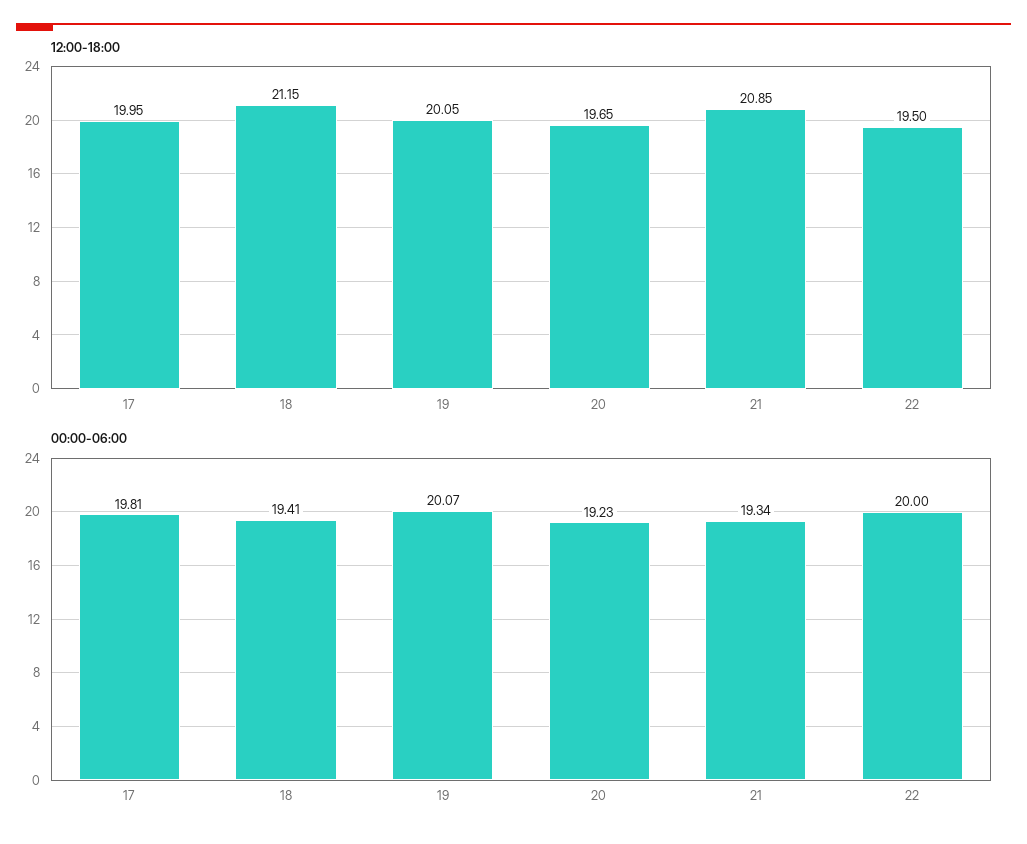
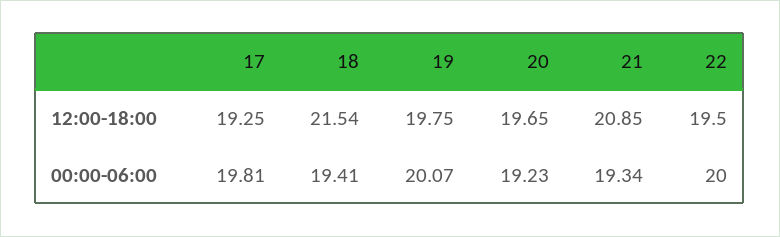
  {
    "12:00-18:00": {
-     "17": 19.95,
+     "17": 19.25,
-     "18": 21.15,
+     "18": 21.54,
-     "19": 20.05,
+     "19": 19.75,
      "20": 19.65,
      "21": 20.85,
      "22": 19.5
    },
    "00:00-06:00": {
      "17": 19.81,
      "18": 19.41,
      "19": 20.07,
      "20": 19.23,
      "21": 19.34,
      "22": 20
    }
  }

